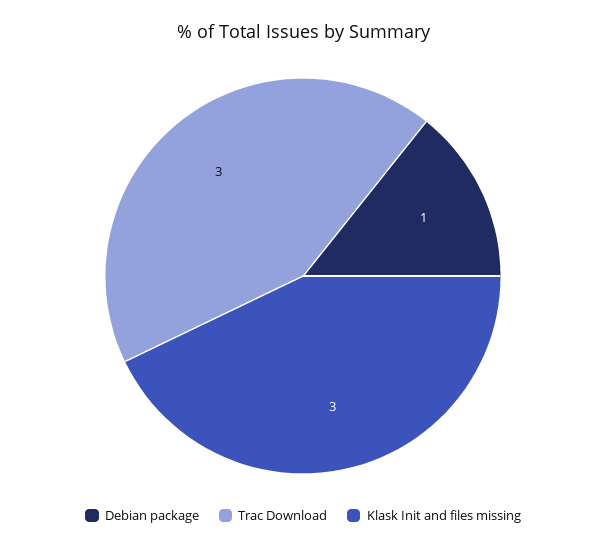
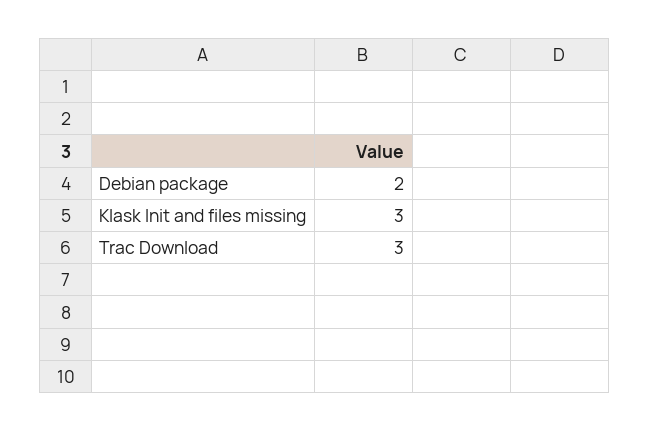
  {
-   "Debian package": 1,
+   "Debian package": 2,
    "Trac Download": 3,
    "Klask Init and files missing": 3
  }

